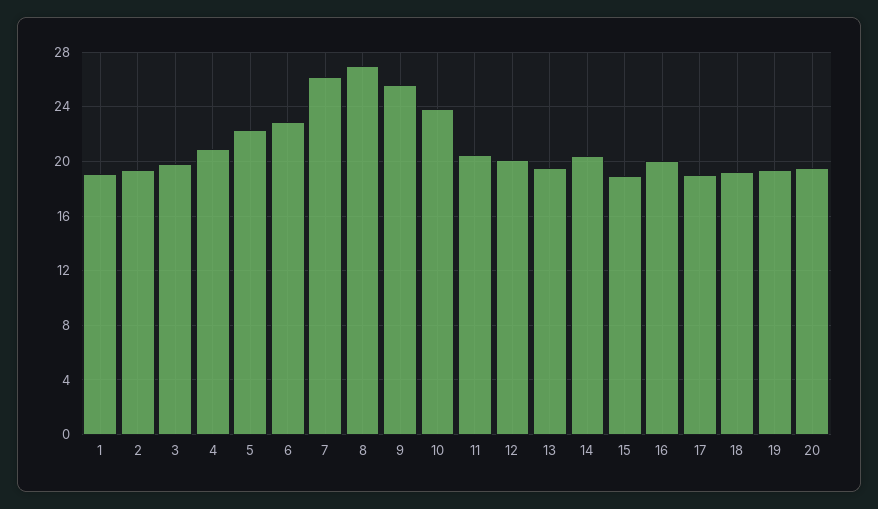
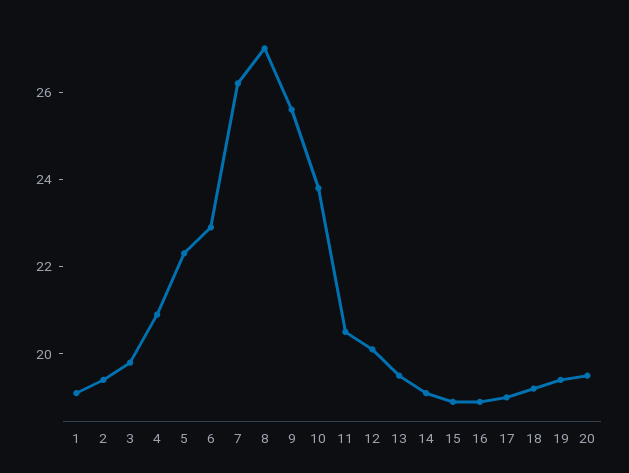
  {
    "1": 19,
    "2": 19.5,
    "3": 20,
    "4": 21,
    "5": 22.5,
    "6": 23,
    "7": 26,
    "8": 27,
    "9": 25.5,
    "10": 24,
    "11": 20.5,
    "12": 20,
    "13": 19.5,
-   "14": 20.5,
+   "14": 19,
    "15": 19,
-   "16": 20,
+   "16": 19,
    "17": 19,
    "18": 19,
    "19": 19.5,
    "20": 19.5
  }

